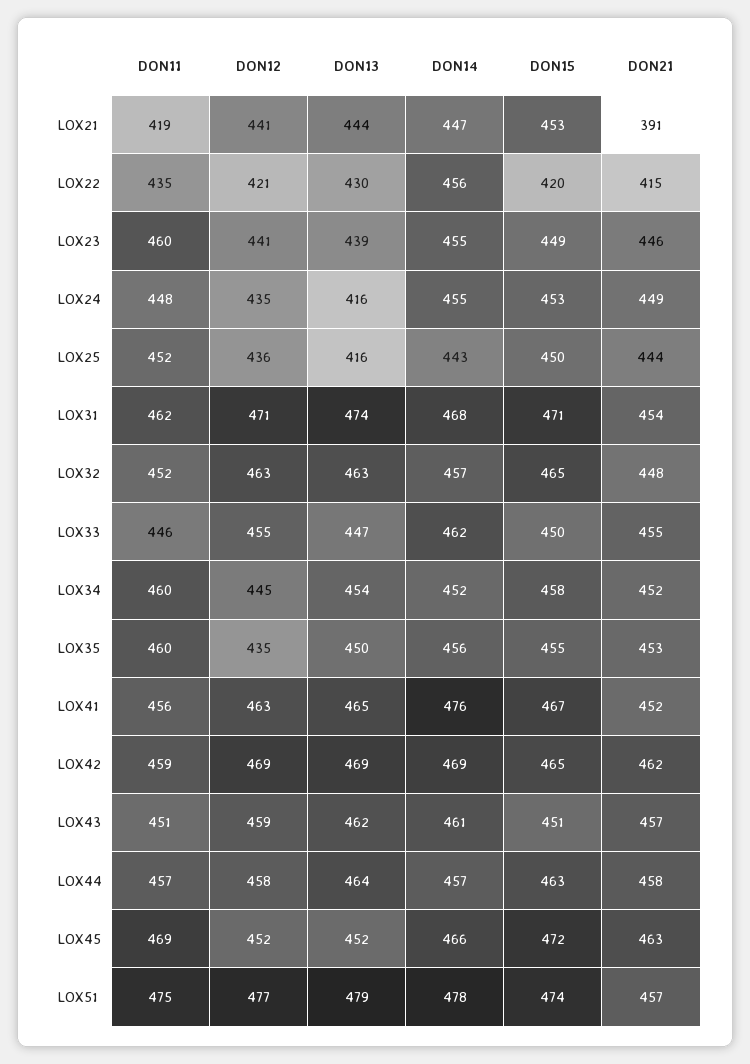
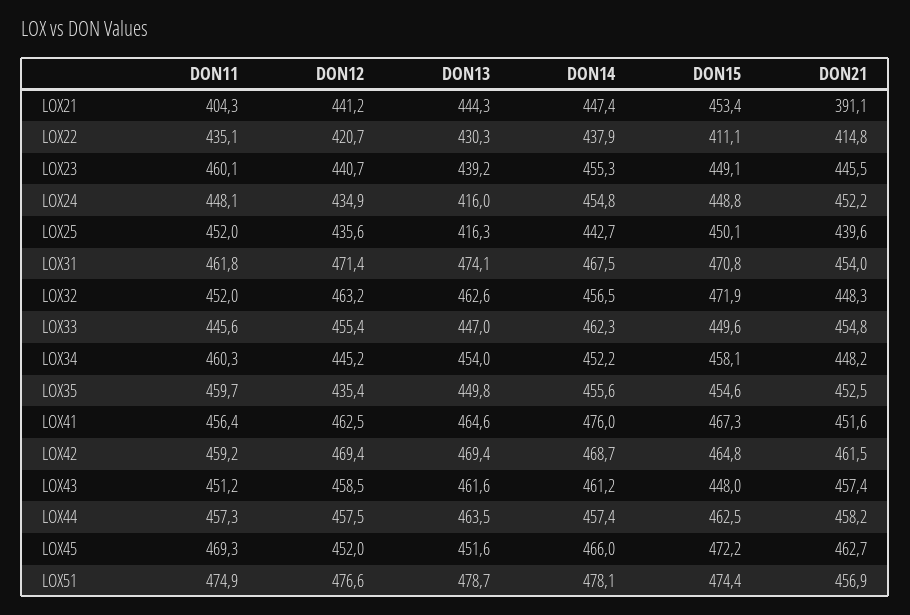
  {
    "DON11": {
-     "LOX21": 419,
+     "LOX21": 404.3,
      "LOX22": 435.1,
      "LOX23": 460.1,
      "LOX24": 448.1,
      "LOX25": 452,
      "LOX31": 461.8,
      "LOX32": 452,
      "LOX33": 445.6,
      "LOX34": 460.3,
      "LOX35": 459.7,
      "LOX41": 456.4,
      "LOX42": 459.2,
      "LOX43": 451.2,
      "LOX44": 457.3,
      "LOX45": 469.3,
      "LOX51": 474.9
    },
    "DON12": {
      "LOX21": 441.2,
      "LOX22": 420.7,
      "LOX23": 440.7,
      "LOX24": 434.9,
      "LOX25": 435.6,
      "LOX31": 471.4,
      "LOX32": 463.2,
      "LOX33": 455.4,
      "LOX34": 445.2,
      "LOX35": 435.4,
      "LOX41": 462.5,
      "LOX42": 469.4,
      "LOX43": 458.5,
      "LOX44": 457.5,
      "LOX45": 452,
      "LOX51": 476.6
    },
    "DON13": {
      "LOX21": 444.3,
      "LOX22": 430.3,
      "LOX23": 439.2,
      "LOX24": 416,
      "LOX25": 416.3,
      "LOX31": 474.1,
      "LOX32": 462.6,
      "LOX33": 447,
      "LOX34": 454,
      "LOX35": 449.8,
      "LOX41": 464.6,
      "LOX42": 469.4,
      "LOX43": 461.6,
      "LOX44": 463.5,
      "LOX45": 451.6,
      "LOX51": 478.7
    },
    "DON14": {
      "LOX21": 447.4,
-     "LOX22": 456,
+     "LOX22": 437.9,
      "LOX23": 455.3,
      "LOX24": 454.8,
      "LOX25": 442.7,
      "LOX31": 467.5,
      "LOX32": 456.5,
      "LOX33": 462.3,
      "LOX34": 452.2,
      "LOX35": 455.6,
      "LOX41": 476,
      "LOX42": 468.7,
      "LOX43": 461.2,
      "LOX44": 457.4,
      "LOX45": 466,
      "LOX51": 478.1
    },
    "DON15": {
      "LOX21": 453.4,
-     "LOX22": 420,
+     "LOX22": 411.1,
      "LOX23": 449.1,
-     "LOX24": 453,
+     "LOX24": 448.8,
      "LOX25": 450.1,
      "LOX31": 470.8,
-     "LOX32": 465,
+     "LOX32": 471.9,
      "LOX33": 449.6,
      "LOX34": 458.1,
      "LOX35": 454.6,
      "LOX41": 467.3,
      "LOX42": 464.8,
-     "LOX43": 451,
+     "LOX43": 448,
      "LOX44": 462.5,
      "LOX45": 472.2,
      "LOX51": 474.4
    },
    "DON21": {
      "LOX21": 391.1,
      "LOX22": 414.8,
      "LOX23": 445.5,
-     "LOX24": 449,
+     "LOX24": 452.2,
-     "LOX25": 444,
+     "LOX25": 439.6,
      "LOX31": 454,
      "LOX32": 448.3,
      "LOX33": 454.8,
-     "LOX34": 452,
+     "LOX34": 448.2,
      "LOX35": 452.5,
      "LOX41": 451.6,
      "LOX42": 461.5,
      "LOX43": 457.4,
      "LOX44": 458.2,
      "LOX45": 462.7,
      "LOX51": 456.9
    }
  }

